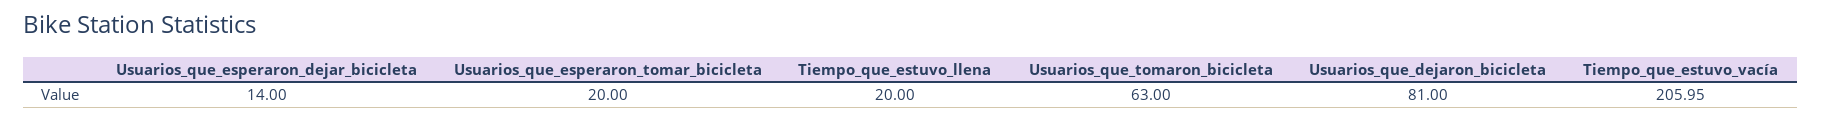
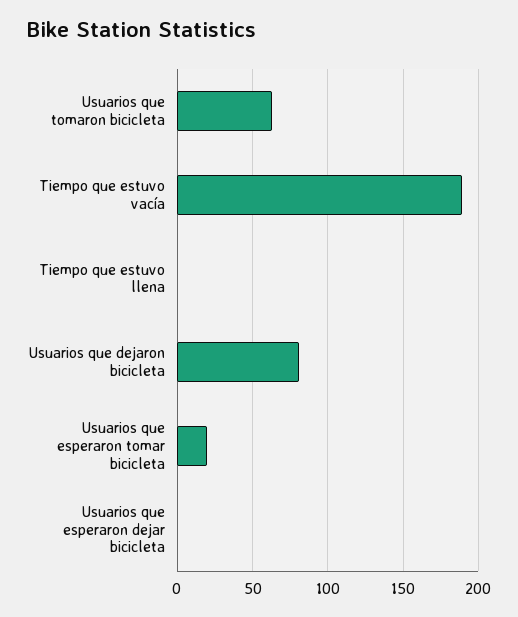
  {
-   "Usuarios_que_esperaron_dejar_bicicleta": 14,
+   "Usuarios_que_esperaron_dejar_bicicleta": 0,
    "Usuarios_que_esperaron_tomar_bicicleta": 20,
-   "Tiempo_que_estuvo_llena": 20,
+   "Tiempo_que_estuvo_llena": 0,
    "Usuarios_que_tomaron_bicicleta": 63,
    "Usuarios_que_dejaron_bicicleta": 81,
-   "Tiempo_que_estuvo_vacía": 205.95
+   "Tiempo_que_estuvo_vacía": 190
  }

